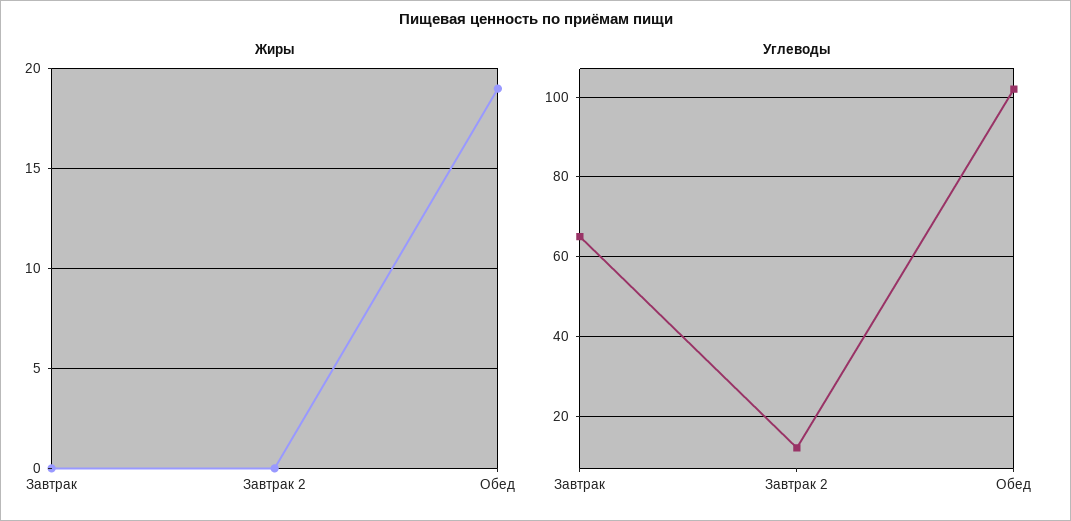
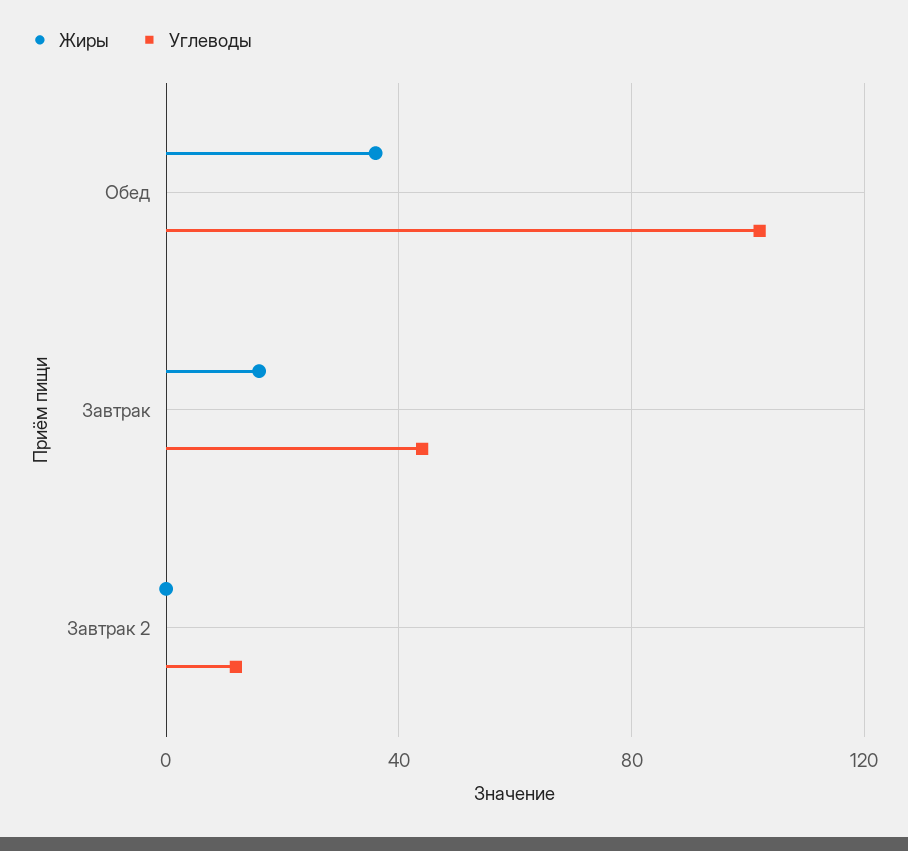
  {
    "Жиры": {
-     "Завтрак": 0,
+     "Завтрак": 15,
      "Завтрак 2": 0,
-     "Обед": 19
+     "Обед": 35
    },
    "Углеводы": {
-     "Завтрак": 65,
+     "Завтрак": 45,
      "Завтрак 2": 10,
      "Обед": 100
    }
  }

